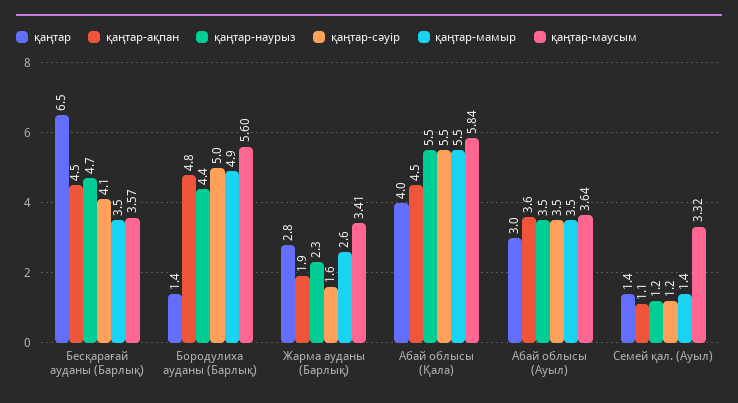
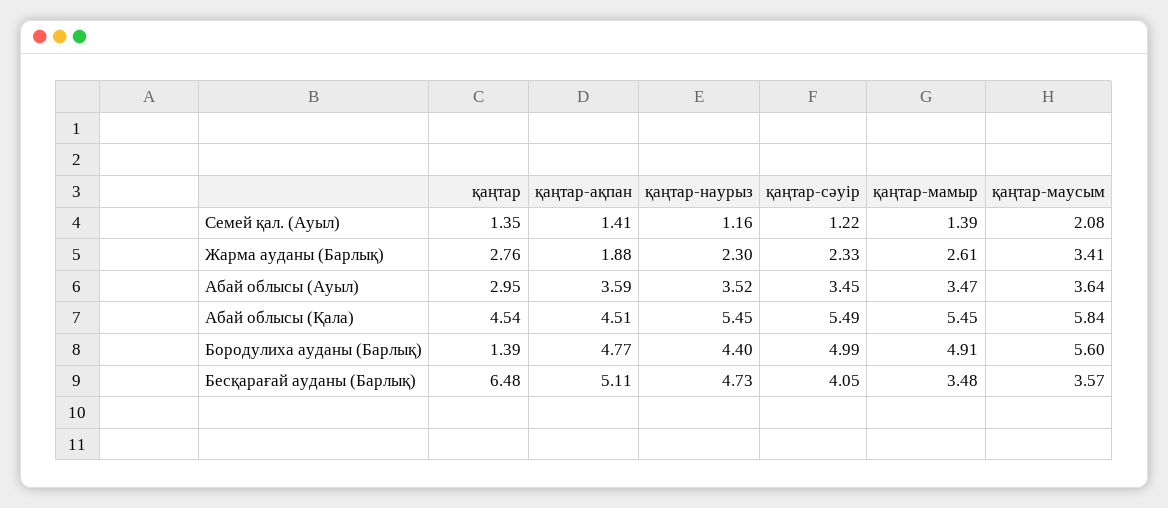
  {
    "қаңтар": {
      "Бесқарағай ауданы (Барлық)": 6.48,
      "Бородулиха ауданы (Барлық)": 1.39,
      "Жарма ауданы (Барлық)": 2.76,
-     "Абай облысы (Қала)": 4,
+     "Абай облысы (Қала)": 4.54,
      "Абай облысы (Ауыл)": 2.95,
      "Семей қал. (Ауыл)": 1.35
    },
    "қаңтар-ақпан": {
-     "Бесқарағай ауданы (Барлық)": 4.5,
+     "Бесқарағай ауданы (Барлық)": 5.11,
      "Бородулиха ауданы (Барлық)": 4.77,
      "Жарма ауданы (Барлық)": 1.88,
      "Абай облысы (Қала)": 4.51,
      "Абай облысы (Ауыл)": 3.59,
-     "Семей қал. (Ауыл)": 1.1
+     "Семей қал. (Ауыл)": 1.41
    },
    "қаңтар-наурыз": {
      "Бесқарағай ауданы (Барлық)": 4.73,
      "Бородулиха ауданы (Барлық)": 4.4,
      "Жарма ауданы (Барлық)": 2.3,
      "Абай облысы (Қала)": 5.45,
      "Абай облысы (Ауыл)": 3.52,
      "Семей қал. (Ауыл)": 1.16
    },
    "қаңтар-сәуір": {
      "Бесқарағай ауданы (Барлық)": 4.05,
      "Бородулиха ауданы (Барлық)": 4.99,
-     "Жарма ауданы (Барлық)": 1.6,
+     "Жарма ауданы (Барлық)": 2.33,
      "Абай облысы (Қала)": 5.49,
      "Абай облысы (Ауыл)": 3.45,
      "Семей қал. (Ауыл)": 1.22
    },
    "қаңтар-мамыр": {
      "Бесқарағай ауданы (Барлық)": 3.48,
      "Бородулиха ауданы (Барлық)": 4.91,
      "Жарма ауданы (Барлық)": 2.61,
      "Абай облысы (Қала)": 5.45,
      "Абай облысы (Ауыл)": 3.47,
      "Семей қал. (Ауыл)": 1.39
    },
    "қаңтар-маусым": {
      "Бесқарағай ауданы (Барлық)": 3.57,
      "Бородулиха ауданы (Барлық)": 5.6,
      "Жарма ауданы (Барлық)": 3.41,
      "Абай облысы (Қала)": 5.84,
      "Абай облысы (Ауыл)": 3.64,
-     "Семей қал. (Ауыл)": 3.32
+     "Семей қал. (Ауыл)": 2.08
    }
  }

